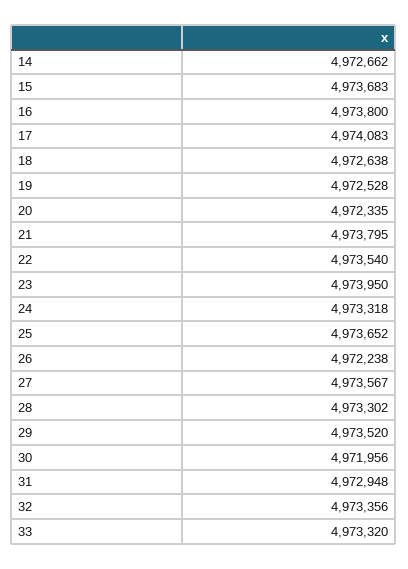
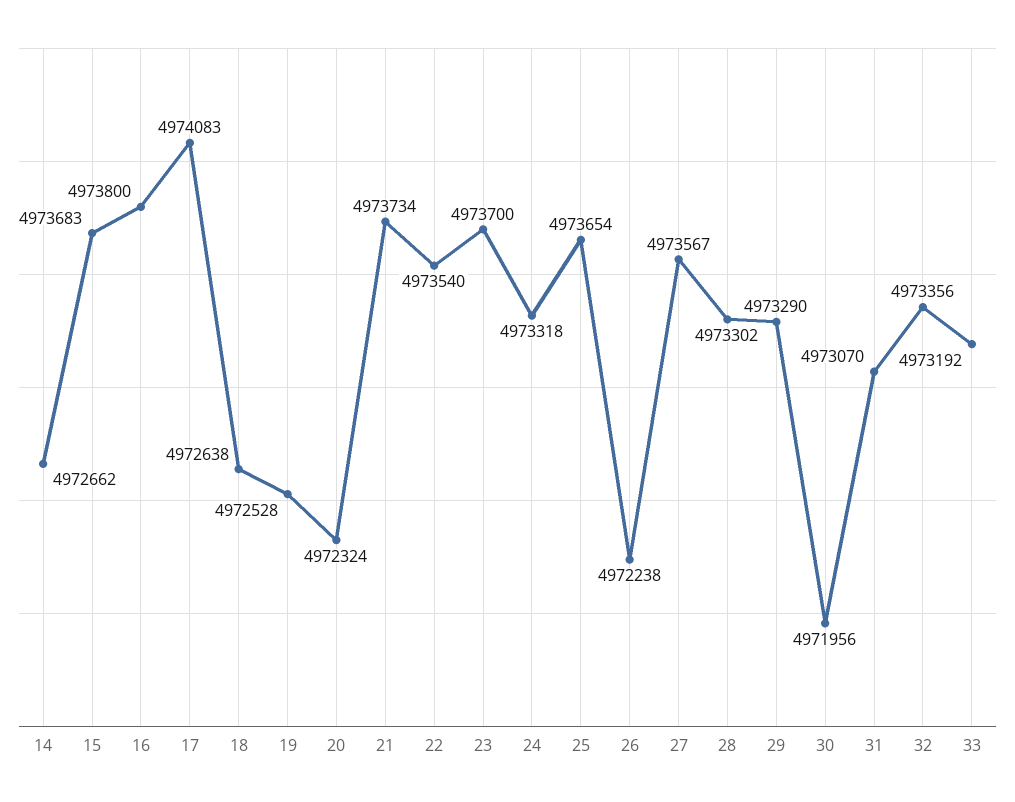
  {
    "14": 4972662,
    "15": 4973683,
    "16": 4973800,
    "17": 4974083,
    "18": 4972638,
    "19": 4972528,
-   "20": 4972335,
+   "20": 4972324,
-   "21": 4973795,
+   "21": 4973734,
    "22": 4973540,
-   "23": 4973950,
+   "23": 4973700,
    "24": 4973318,
-   "25": 4973652,
+   "25": 4973654,
    "26": 4972238,
    "27": 4973567,
    "28": 4973302,
-   "29": 4973520,
+   "29": 4973290,
    "30": 4971956,
-   "31": 4972948,
+   "31": 4973070,
    "32": 4973356,
-   "33": 4973320
+   "33": 4973192
  }

